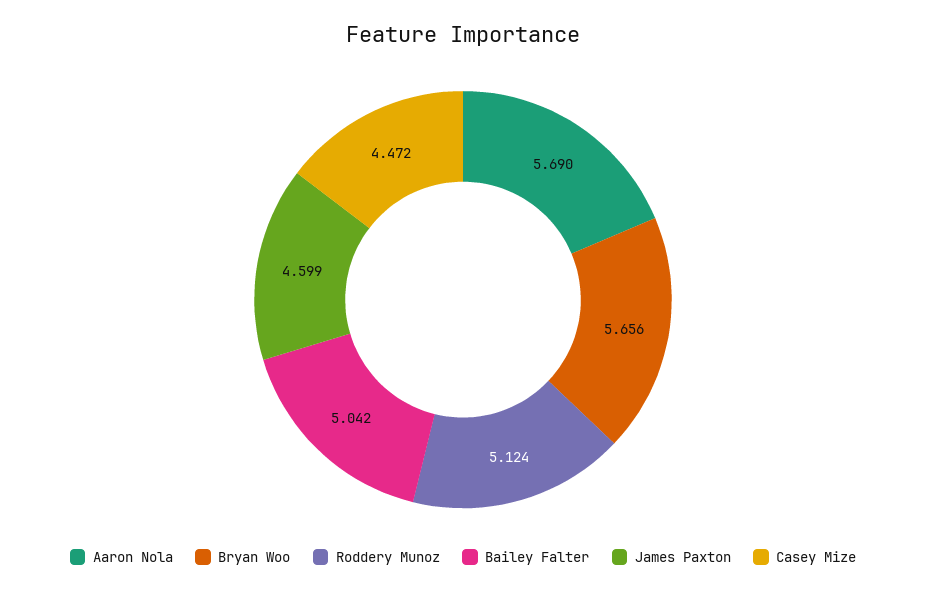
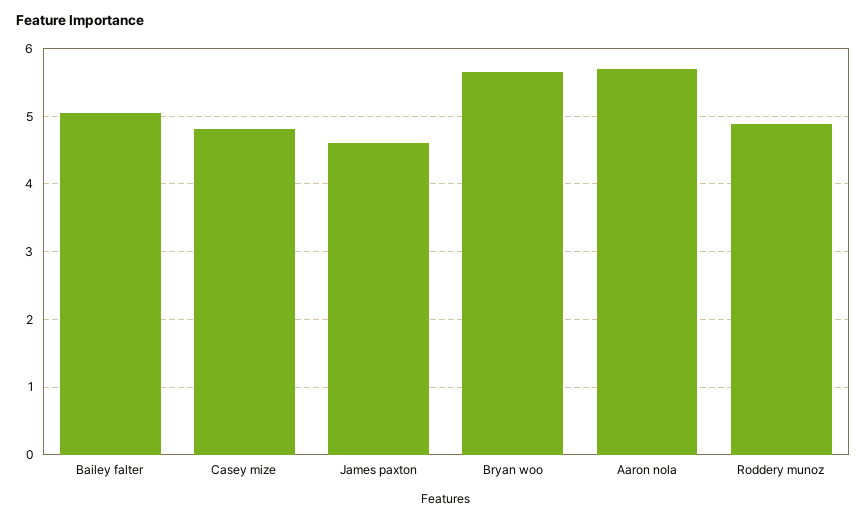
  {
    "Aaron Nola": 5.69,
    "Bryan Woo": 5.656,
-   "Roddery Munoz": 5.124,
+   "Roddery Munoz": 4.9,
    "Bailey Falter": 5.042,
    "James Paxton": 4.599,
-   "Casey Mize": 4.472
+   "Casey Mize": 4.8
  }

